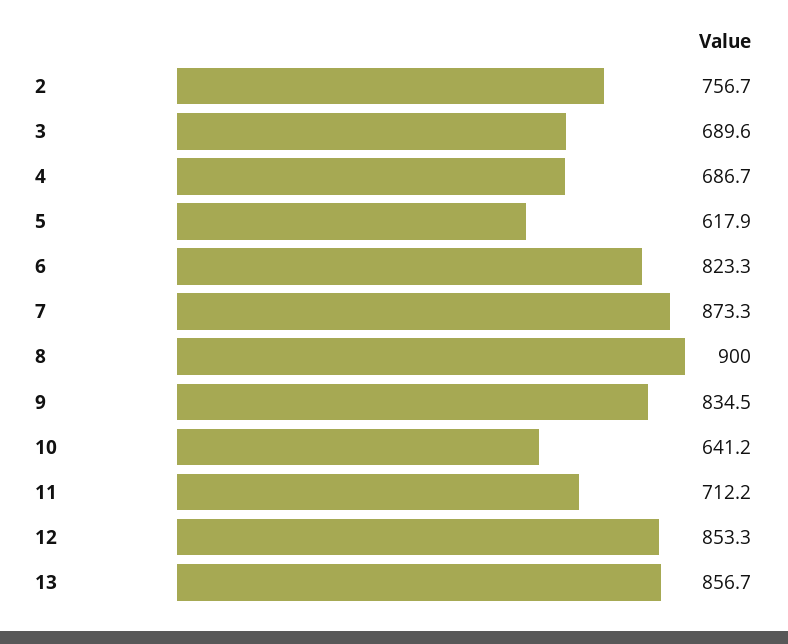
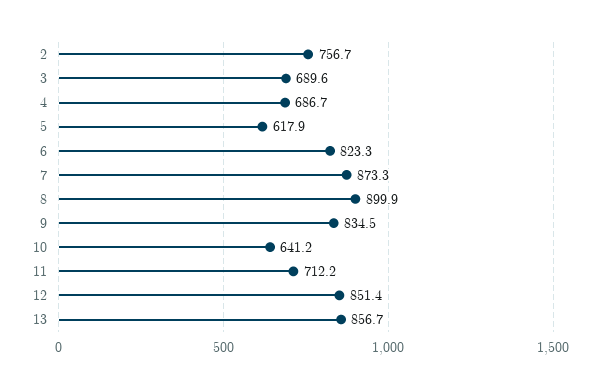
  {
    "2": 756.7,
    "3": 689.6,
    "4": 686.7,
    "5": 617.9,
    "6": 823.3,
    "7": 873.3,
-   "8": 900,
+   "8": 899.9,
    "9": 834.5,
    "10": 641.2,
    "11": 712.2,
-   "12": 853.3,
+   "12": 851.4,
    "13": 856.7
  }

